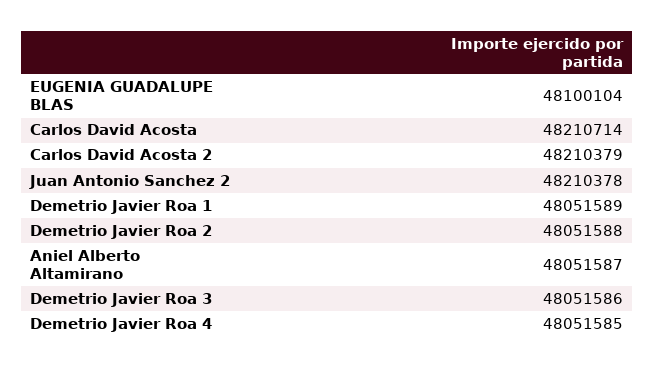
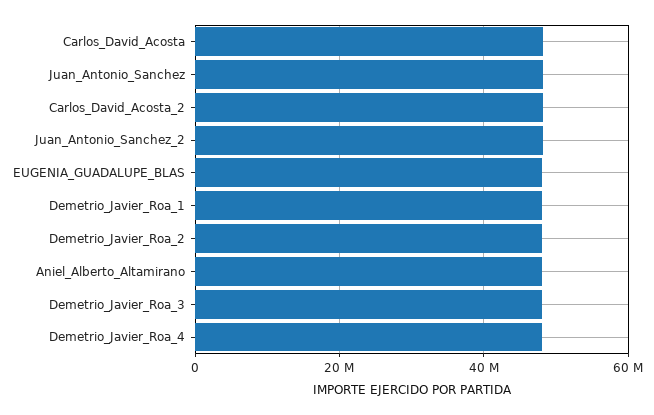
  {
    "EUGENIA GUADALUPE BLAS": 48100104,
    "Carlos David Acosta": 48210714,
    "Carlos David Acosta 2": 48210379,
    "Juan Antonio Sanchez 2": 48210378,
    "Demetrio Javier Roa 1": 48051589,
    "Demetrio Javier Roa 2": 48051588,
    "Aniel Alberto Altamirano": 48051587,
    "Demetrio Javier Roa 3": 48051586,
-   "Demetrio Javier Roa 4": 48051585
+   "Demetrio Javier Roa 4": 48051585,
+   "Juan_Antonio_Sanchez": 48000000
  }

